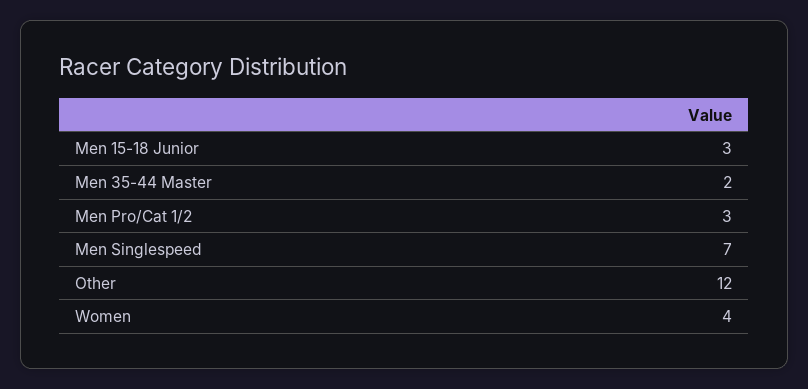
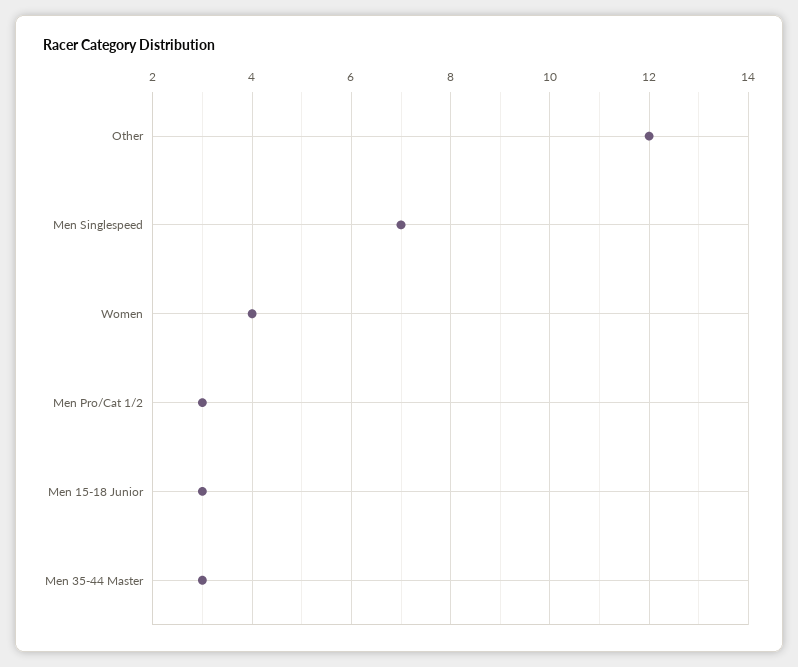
  {
    "Men 15-18 Junior": 3,
-   "Men 35-44 Master": 2,
+   "Men 35-44 Master": 3,
    "Men Pro/Cat 1/2": 3,
    "Men Singlespeed": 7,
    "Other": 12,
    "Women": 4
  }

